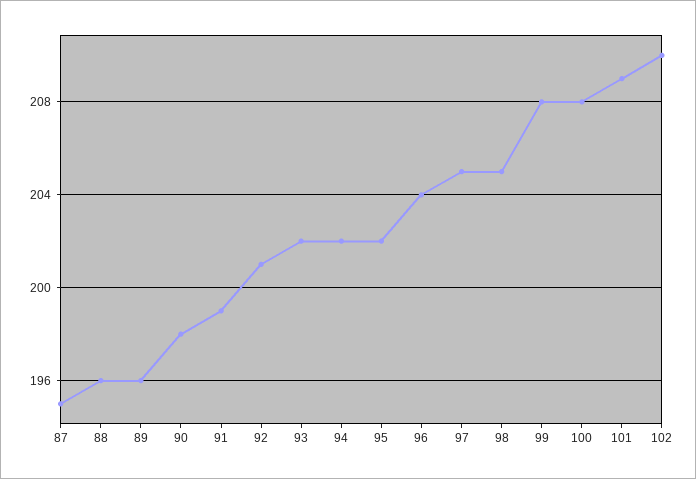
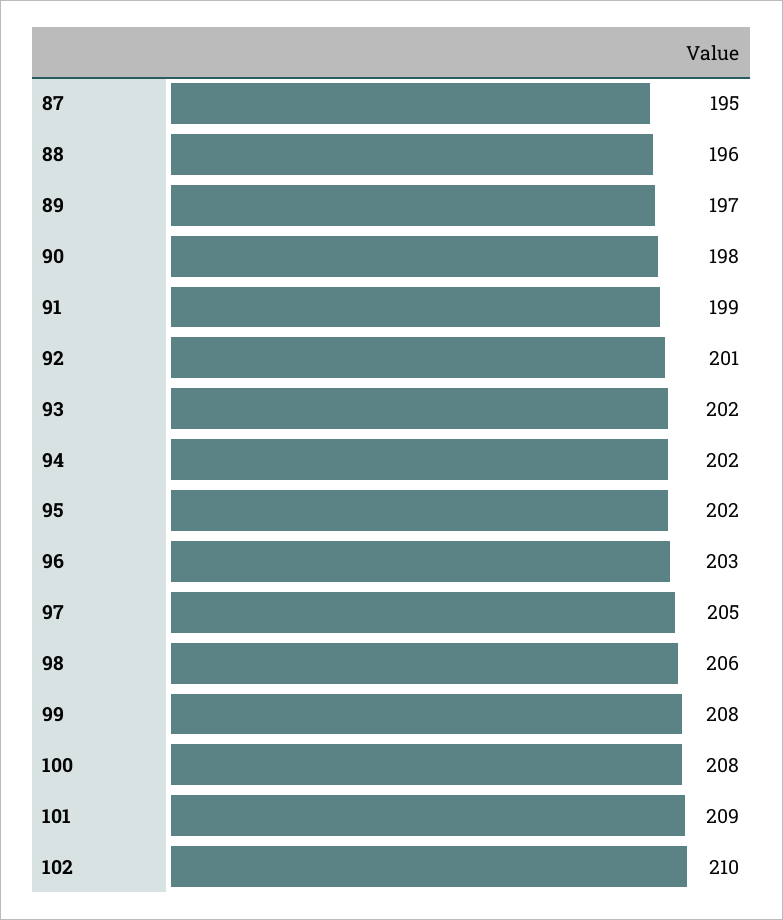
  {
    "87": 195,
    "88": 196,
-   "89": 196,
+   "89": 197,
    "90": 198,
    "91": 199,
    "92": 201,
    "93": 202,
    "94": 202,
    "95": 202,
-   "96": 204,
+   "96": 203,
    "97": 205,
-   "98": 205,
+   "98": 206,
    "99": 208,
    "100": 208,
    "101": 209,
    "102": 210
  }

